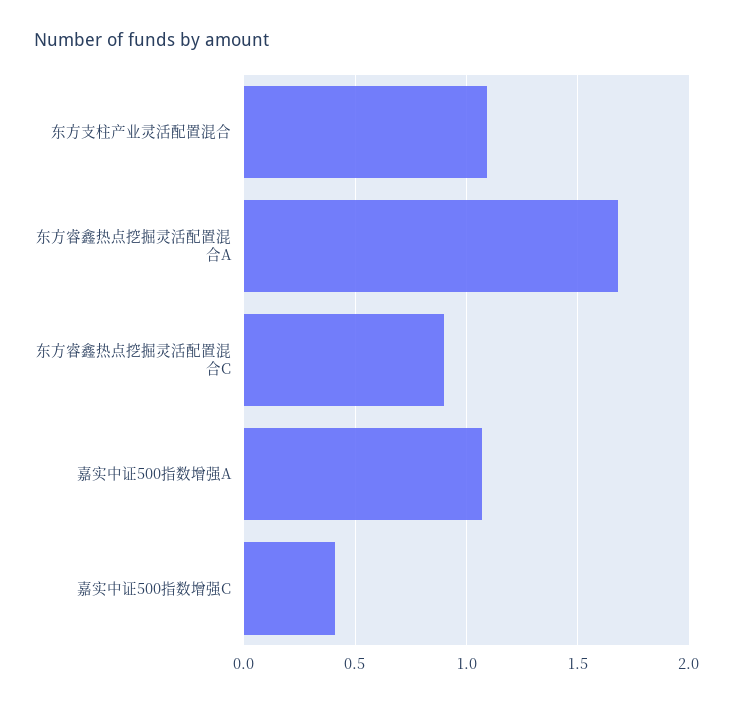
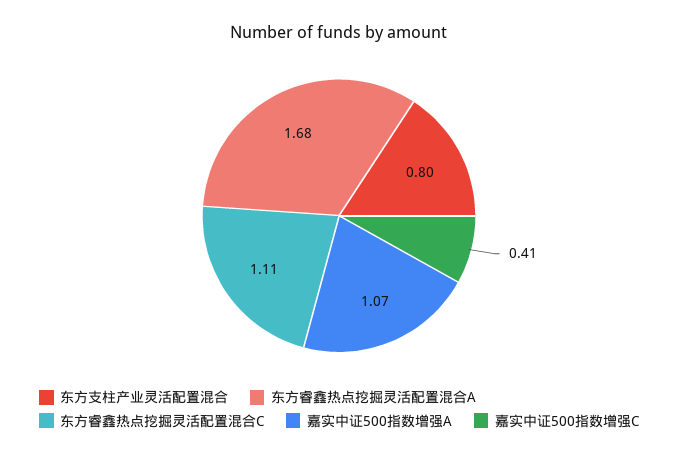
  {
-   "东方支柱产业灵活配置混合": 1.1,
+   "东方支柱产业灵活配置混合": 0.8,
    "东方睿鑫热点挖掘灵活配置混合A": 1.68,
-   "东方睿鑫热点挖掘灵活配置混合C": 0.9,
+   "东方睿鑫热点挖掘灵活配置混合C": 1.11,
    "嘉实中证500指数增强A": 1.07,
    "嘉实中证500指数增强C": 0.41
  }

